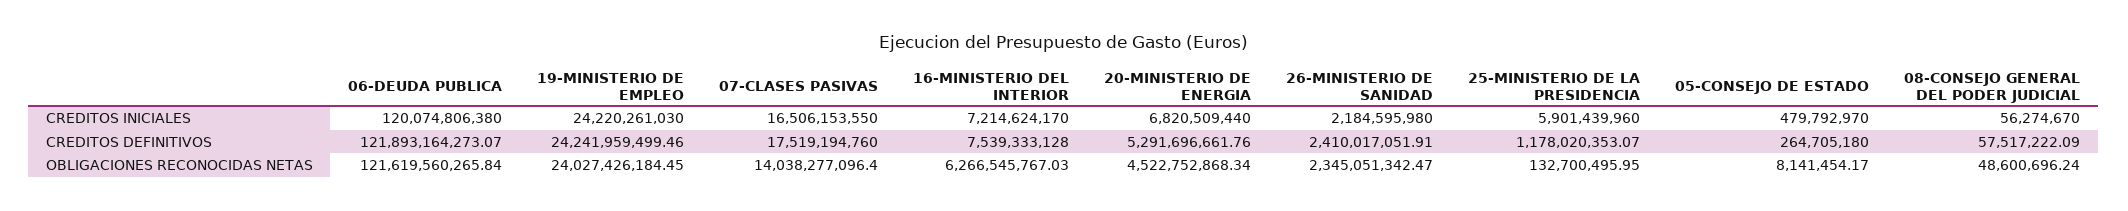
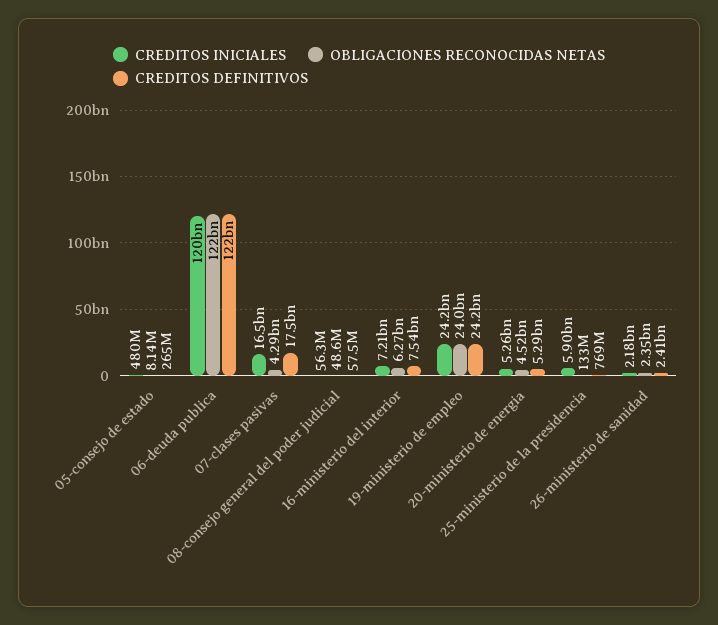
  {
    "CREDITOS INICIALES": {
      "06-DEUDA PUBLICA": 120074806380,
      "19-MINISTERIO DE EMPLEO": 24220261030,
      "07-CLASES PASIVAS": 16506153550,
      "16-MINISTERIO DEL INTERIOR": 7214624170,
-     "20-MINISTERIO DE ENERGIA": 6820509440,
+     "20-MINISTERIO DE ENERGIA": 5260000000,
      "26-MINISTERIO DE SANIDAD": 2184595980,
      "25-MINISTERIO DE LA PRESIDENCIA": 5901439960,
      "05-CONSEJO DE ESTADO": 479792970,
      "08-CONSEJO GENERAL DEL PODER JUDICIAL": 56274670
    },
    "CREDITOS DEFINITIVOS": {
      "06-DEUDA PUBLICA": 121893164273.07,
      "19-MINISTERIO DE EMPLEO": 24241959499.46,
      "07-CLASES PASIVAS": 17519194760,
      "16-MINISTERIO DEL INTERIOR": 7539333128,
      "20-MINISTERIO DE ENERGIA": 5291696661.76,
      "26-MINISTERIO DE SANIDAD": 2410017051.91,
-     "25-MINISTERIO DE LA PRESIDENCIA": 1178020353.07,
+     "25-MINISTERIO DE LA PRESIDENCIA": 769000000,
      "05-CONSEJO DE ESTADO": 264705180,
      "08-CONSEJO GENERAL DEL PODER JUDICIAL": 57517222.09
    },
    "OBLIGACIONES RECONOCIDAS NETAS": {
      "06-DEUDA PUBLICA": 121619560265.84,
      "19-MINISTERIO DE EMPLEO": 24027426184.45,
-     "07-CLASES PASIVAS": 14038277096.4,
+     "07-CLASES PASIVAS": 4290000000,
      "16-MINISTERIO DEL INTERIOR": 6266545767.03,
      "20-MINISTERIO DE ENERGIA": 4522752868.34,
      "26-MINISTERIO DE SANIDAD": 2345051342.47,
      "25-MINISTERIO DE LA PRESIDENCIA": 132700495.95,
      "05-CONSEJO DE ESTADO": 8141454.17,
      "08-CONSEJO GENERAL DEL PODER JUDICIAL": 48600696.24
    }
  }

